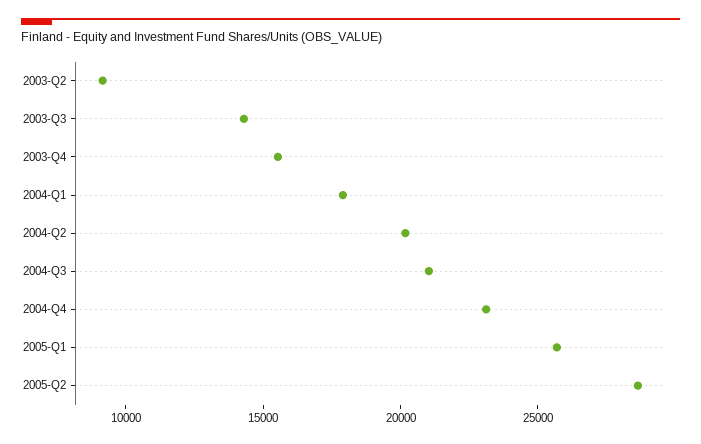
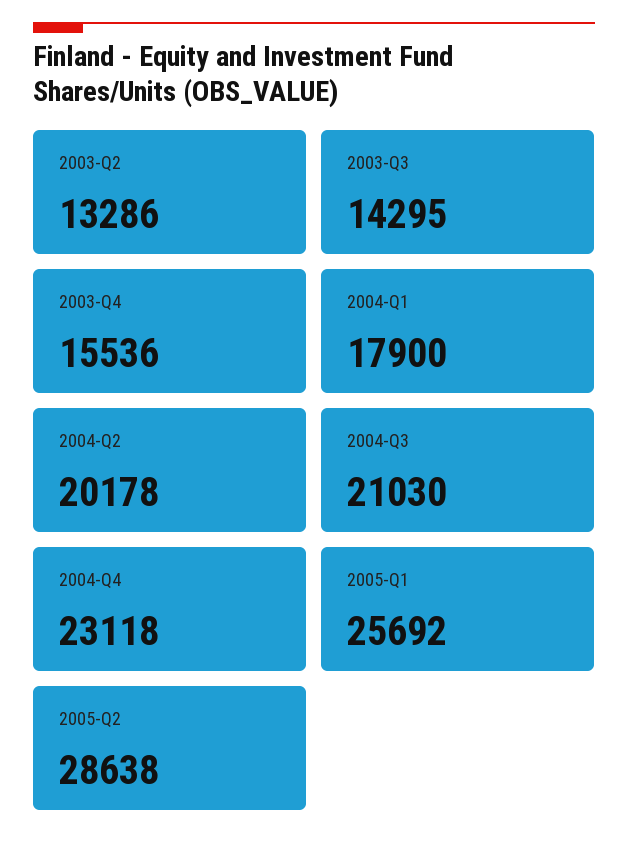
  {
-   "2003-Q2": 9000,
+   "2003-Q2": 13286,
    "2003-Q3": 14295,
    "2003-Q4": 15536,
    "2004-Q1": 17900,
    "2004-Q2": 20178,
    "2004-Q3": 21030,
    "2004-Q4": 23118,
    "2005-Q1": 25692,
    "2005-Q2": 28638
  }

